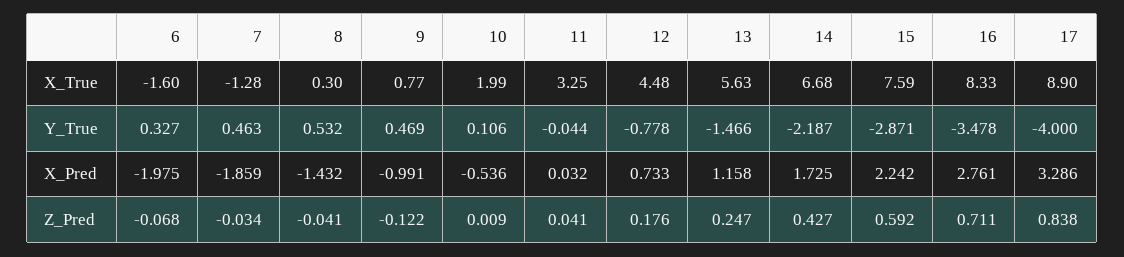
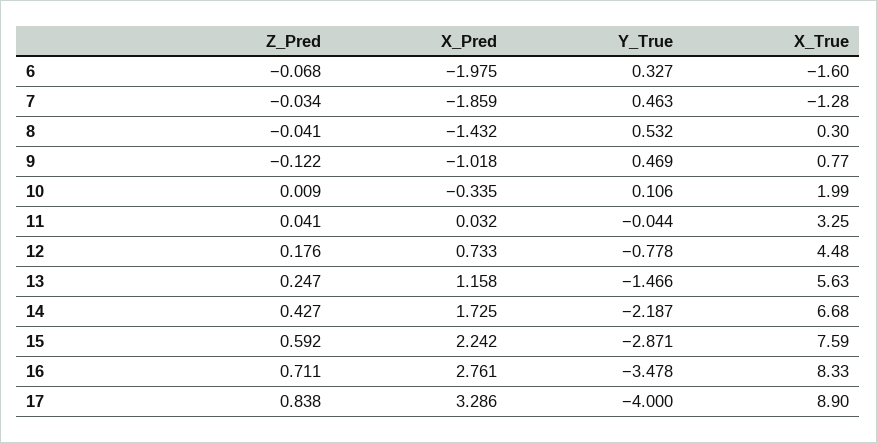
  {
    "6": {
      "X_True": -1.6,
      "Y_True": 0.327,
      "X_Pred": -1.975,
      "Z_Pred": -0.068
    },
    "7": {
      "X_True": -1.28,
      "Y_True": 0.463,
      "X_Pred": -1.859,
      "Z_Pred": -0.034
    },
    "8": {
      "X_True": 0.3,
      "Y_True": 0.532,
      "X_Pred": -1.432,
      "Z_Pred": -0.041
    },
    "9": {
      "X_True": 0.77,
      "Y_True": 0.469,
-     "X_Pred": -0.991,
+     "X_Pred": -1.018,
      "Z_Pred": -0.122
    },
    "10": {
      "X_True": 1.99,
      "Y_True": 0.106,
-     "X_Pred": -0.536,
+     "X_Pred": -0.335,
      "Z_Pred": 0.009
    },
    "11": {
      "X_True": 3.25,
      "Y_True": -0.044,
      "X_Pred": 0.032,
      "Z_Pred": 0.041
    },
    "12": {
      "X_True": 4.48,
      "Y_True": -0.778,
      "X_Pred": 0.733,
      "Z_Pred": 0.176
    },
    "13": {
      "X_True": 5.63,
      "Y_True": -1.466,
      "X_Pred": 1.158,
      "Z_Pred": 0.247
    },
    "14": {
      "X_True": 6.68,
      "Y_True": -2.187,
      "X_Pred": 1.725,
      "Z_Pred": 0.427
    },
    "15": {
      "X_True": 7.59,
      "Y_True": -2.871,
      "X_Pred": 2.242,
      "Z_Pred": 0.592
    },
    "16": {
      "X_True": 8.33,
      "Y_True": -3.478,
      "X_Pred": 2.761,
      "Z_Pred": 0.711
    },
    "17": {
      "X_True": 8.9,
      "Y_True": -4,
      "X_Pred": 3.286,
      "Z_Pred": 0.838
    }
  }

